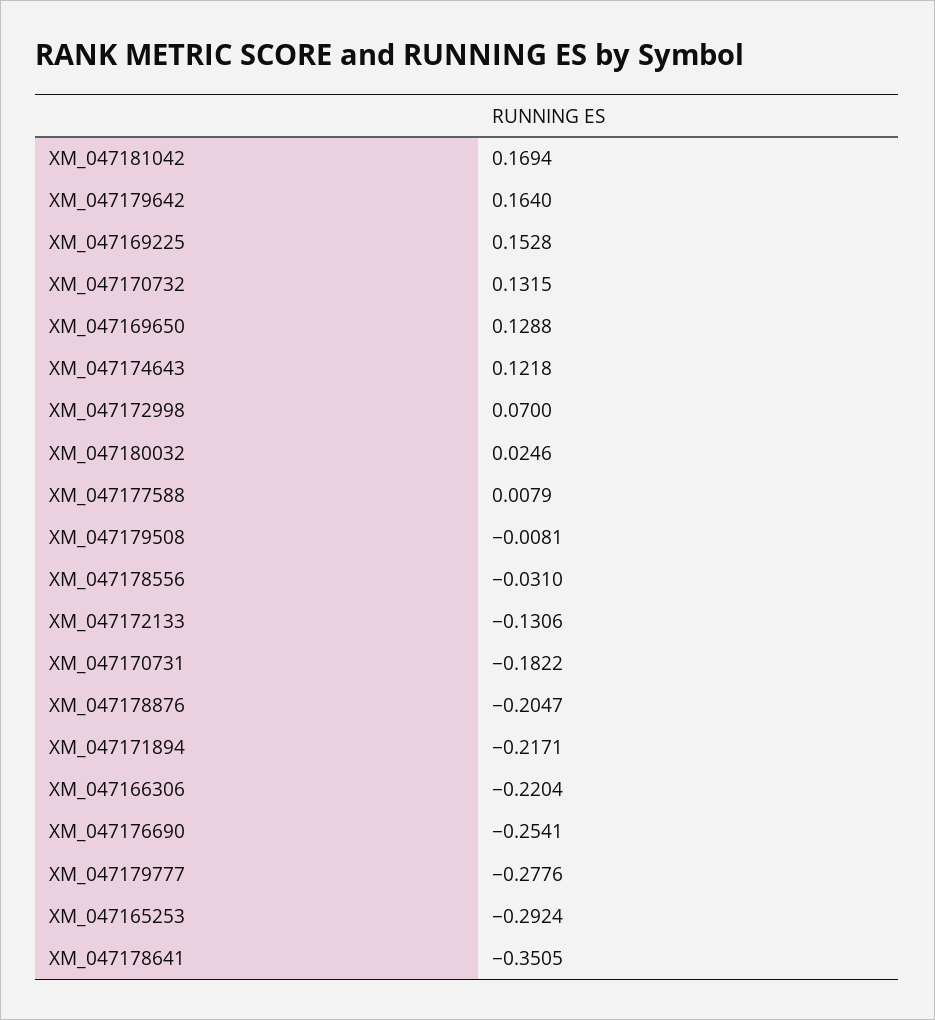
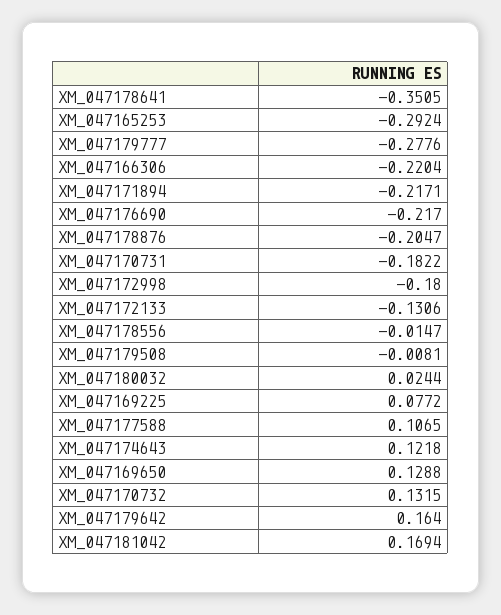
  {
    "XM_047181042": 0.1694,
    "XM_047179642": 0.164,
-   "XM_047169225": 0.1528,
+   "XM_047169225": 0.0772,
    "XM_047170732": 0.1315,
    "XM_047169650": 0.1288,
    "XM_047174643": 0.1218,
-   "XM_047172998": 0.07,
+   "XM_047172998": -0.18,
-   "XM_047180032": 0.0246,
+   "XM_047180032": 0.0244,
-   "XM_047177588": 0.0079,
+   "XM_047177588": 0.1065,
    "XM_047179508": -0.0081,
-   "XM_047178556": -0.031,
+   "XM_047178556": -0.0147,
    "XM_047172133": -0.1306,
    "XM_047170731": -0.1822,
    "XM_047178876": -0.2047,
    "XM_047171894": -0.2171,
    "XM_047166306": -0.2204,
-   "XM_047176690": -0.2541,
+   "XM_047176690": -0.217,
    "XM_047179777": -0.2776,
    "XM_047165253": -0.2924,
    "XM_047178641": -0.3505
  }

